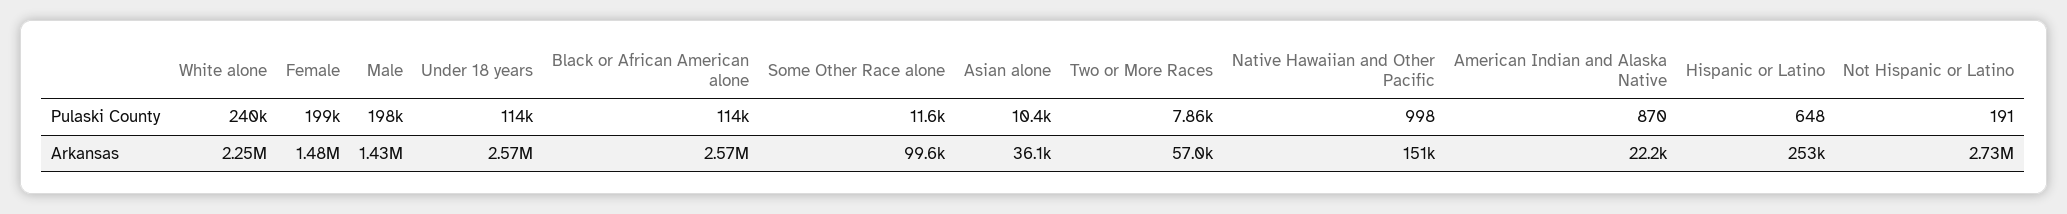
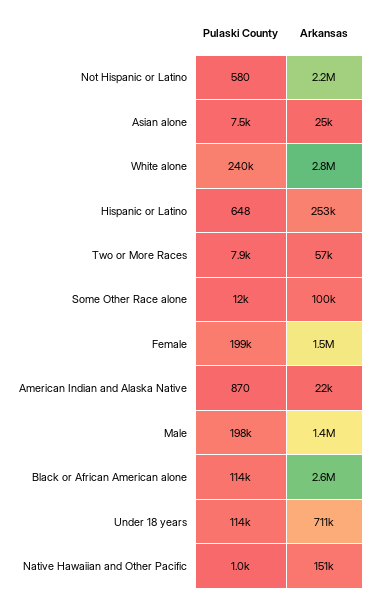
  {
    "White alone": {
      "Pulaski County": 240000,
-     "Arkansas": 2250000
+     "Arkansas": 2800000
    },
    "Female": {
      "Pulaski County": 199000,
      "Arkansas": 1480000
    },
    "Male": {
      "Pulaski County": 198000,
      "Arkansas": 1430000
    },
    "Under 18 years": {
      "Pulaski County": 114000,
-     "Arkansas": 2570000
+     "Arkansas": 711000
    },
    "Black or African American alone": {
      "Pulaski County": 114000,
      "Arkansas": 2570000
    },
    "Some Other Race alone": {
      "Pulaski County": 11600,
      "Arkansas": 99600
    },
    "Asian alone": {
-     "Pulaski County": 10400,
+     "Pulaski County": 7500,
-     "Arkansas": 36100
+     "Arkansas": 25000
    },
    "Two or More Races": {
      "Pulaski County": 7860,
      "Arkansas": 57000
    },
    "Native Hawaiian and Other Pacific": {
      "Pulaski County": 998,
      "Arkansas": 151000
    },
    "American Indian and Alaska Native": {
      "Pulaski County": 870,
      "Arkansas": 22200
    },
    "Hispanic or Latino": {
      "Pulaski County": 648,
      "Arkansas": 253000
    },
    "Not Hispanic or Latino": {
-     "Pulaski County": 191,
+     "Pulaski County": 580,
-     "Arkansas": 2730000
+     "Arkansas": 2200000
    }
  }

